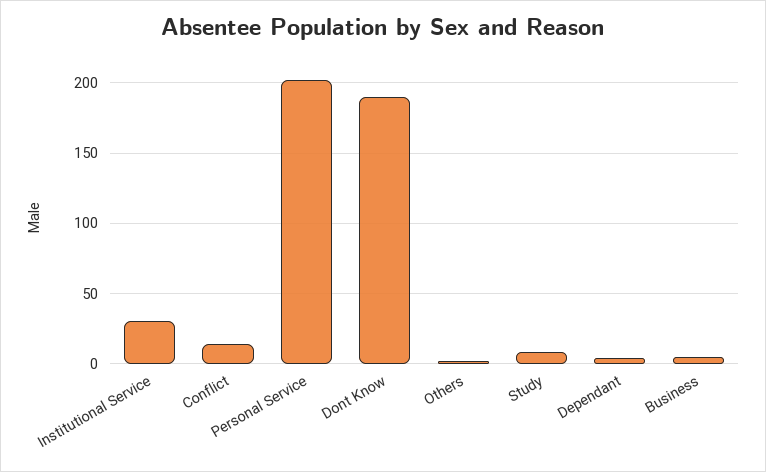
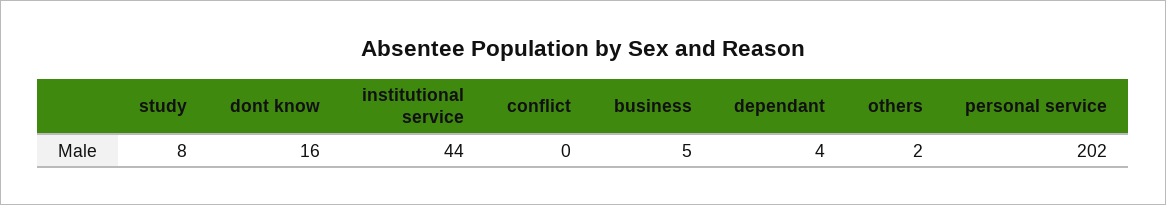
  {
-   "Institutional Service": 30,
+   "Institutional Service": 44,
-   "Conflict": 15,
+   "Conflict": 0,
    "Personal Service": 202,
-   "Dont Know": 190,
+   "Dont Know": 16,
    "Others": 2,
    "Study": 8,
    "Dependant": 4,
    "Business": 5
  }

